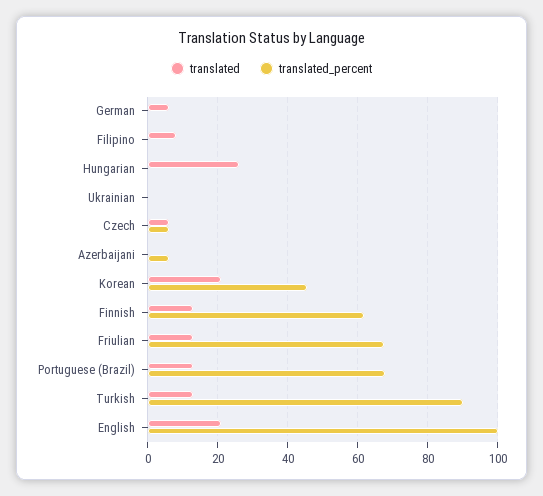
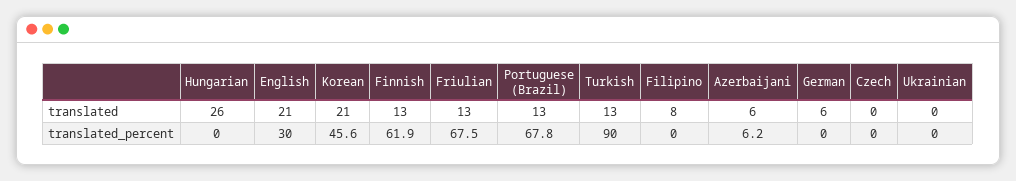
  {
    "translated": {
      "German": 6,
      "Filipino": 8,
      "Hungarian": 26,
      "Ukrainian": 0,
-     "Czech": 6,
+     "Czech": 0,
-     "Azerbaijani": 0,
+     "Azerbaijani": 6,
      "Korean": 21,
      "Finnish": 13,
      "Friulian": 13,
      "Portuguese (Brazil)": 13,
      "Turkish": 13,
      "English": 21
    },
    "translated_percent": {
      "German": 0,
      "Filipino": 0,
      "Hungarian": 0,
      "Ukrainian": 0,
-     "Czech": 6,
+     "Czech": 0,
      "Azerbaijani": 6.2,
      "Korean": 45.6,
      "Finnish": 61.9,
      "Friulian": 67.5,
      "Portuguese (Brazil)": 67.8,
      "Turkish": 90,
-     "English": 100
+     "English": 30
    }
  }

